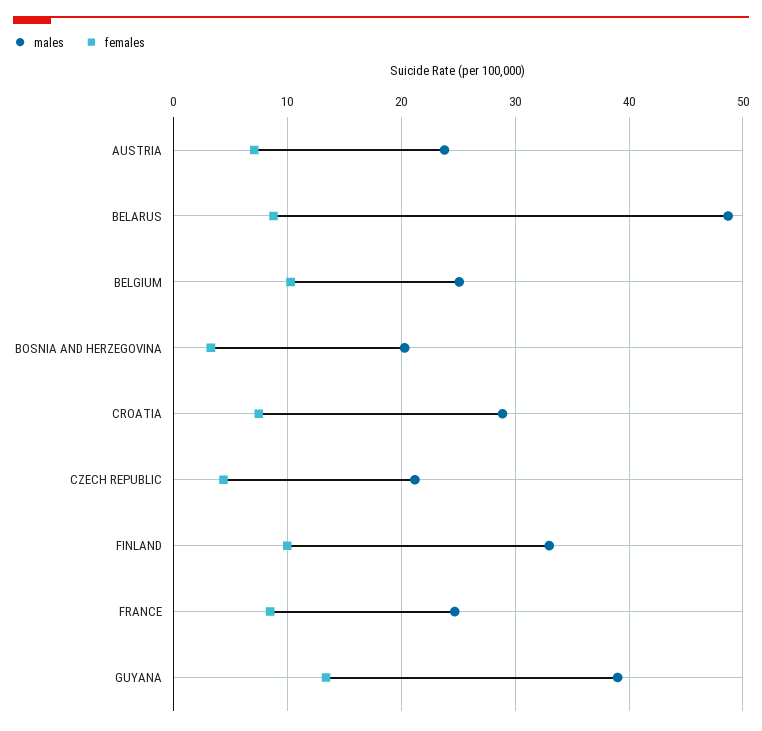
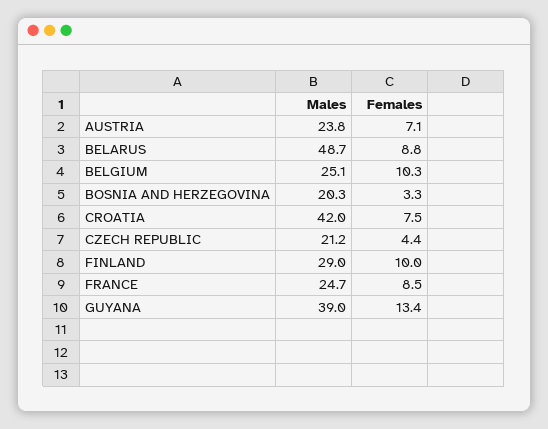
  {
    "males": {
      "AUSTRIA": 23.8,
      "BELARUS": 48.7,
      "BELGIUM": 25.1,
      "BOSNIA AND HERZEGOVINA": 20.3,
-     "CROATIA": 29,
+     "CROATIA": 42,
      "CZECH REPUBLIC": 21.2,
-     "FINLAND": 33,
+     "FINLAND": 29,
      "FRANCE": 24.7,
      "GUYANA": 39
    },
    "females": {
      "AUSTRIA": 7.1,
      "BELARUS": 8.8,
      "BELGIUM": 10.3,
      "BOSNIA AND HERZEGOVINA": 3.3,
      "CROATIA": 7.5,
      "CZECH REPUBLIC": 4.4,
      "FINLAND": 10,
      "FRANCE": 8.5,
      "GUYANA": 13.4
    }
  }

